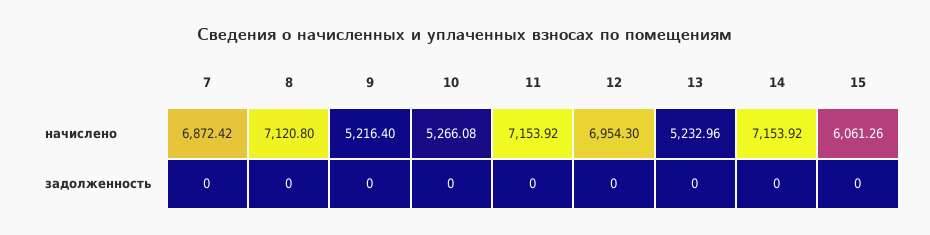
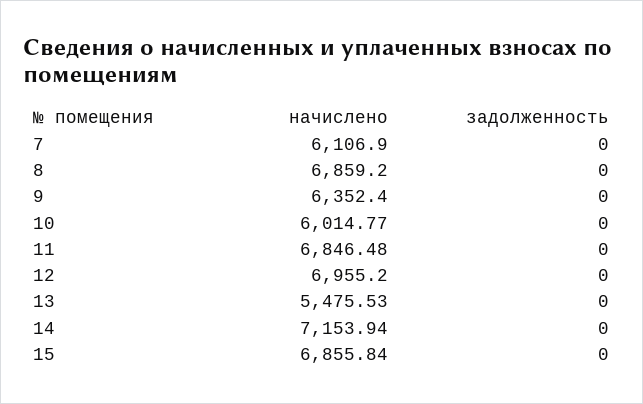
  {
    "7": {
-     "начислено": 6872.42,
+     "начислено": 6106.9,
      "задолженность": 0
    },
    "8": {
-     "начислено": 7120.8,
+     "начислено": 6859.2,
      "задолженность": 0
    },
    "9": {
-     "начислено": 5216.4,
+     "начислено": 6352.4,
      "задолженность": 0
    },
    "10": {
-     "начислено": 5266.08,
+     "начислено": 6014.77,
      "задолженность": 0
    },
    "11": {
-     "начислено": 7153.92,
+     "начислено": 6846.48,
      "задолженность": 0
    },
    "12": {
-     "начислено": 6954.3,
+     "начислено": 6955.2,
      "задолженность": 0
    },
    "13": {
-     "начислено": 5232.96,
+     "начислено": 5475.53,
      "задолженность": 0
    },
    "14": {
-     "начислено": 7153.92,
+     "начислено": 7153.94,
      "задолженность": 0
    },
    "15": {
-     "начислено": 6061.26,
+     "начислено": 6855.84,
      "задолженность": 0
    }
  }

